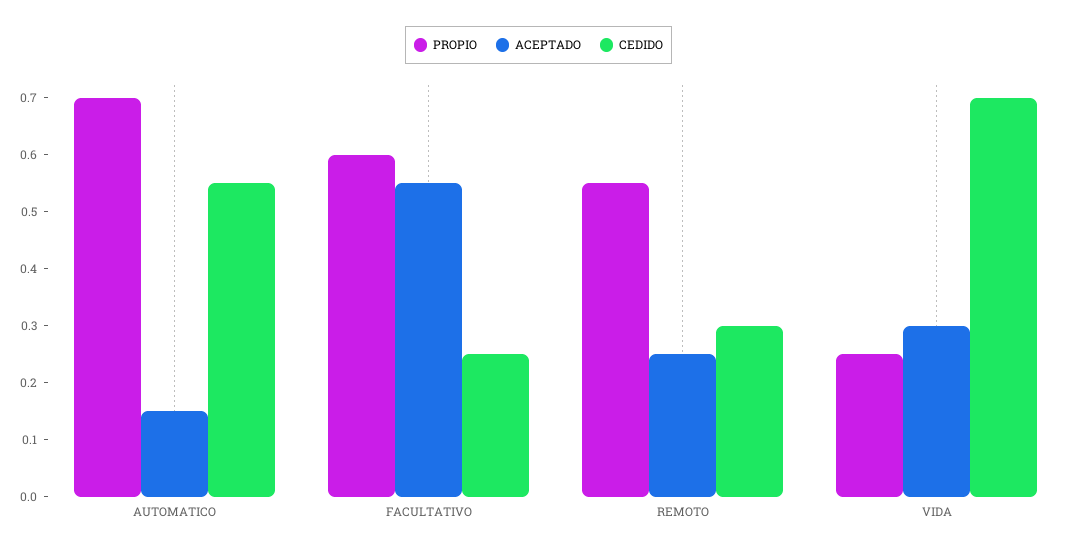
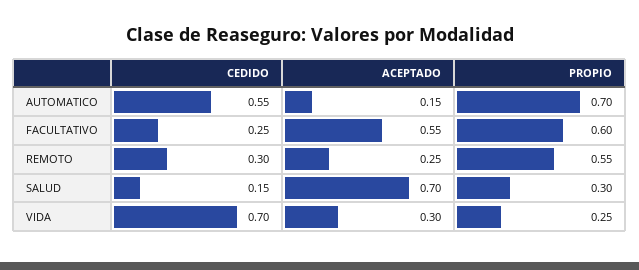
  {
    "PROPIO": {
      "AUTOMATICO": 0.7,
      "FACULTATIVO": 0.6,
      "REMOTO": 0.55,
-     "VIDA": 0.25
+     "VIDA": 0.25,
+     "SALUD": 0.3
    },
    "ACEPTADO": {
      "AUTOMATICO": 0.15,
      "FACULTATIVO": 0.55,
      "REMOTO": 0.25,
-     "VIDA": 0.3
+     "VIDA": 0.3,
+     "SALUD": 0.7
    },
    "CEDIDO": {
      "AUTOMATICO": 0.55,
      "FACULTATIVO": 0.25,
      "REMOTO": 0.3,
-     "VIDA": 0.7
+     "VIDA": 0.7,
+     "SALUD": 0.15
    }
  }

